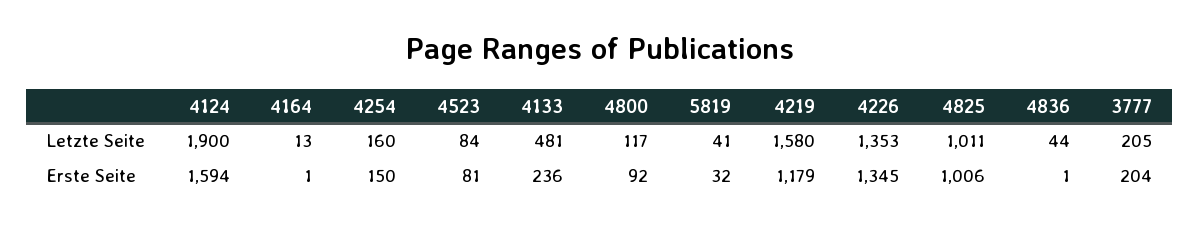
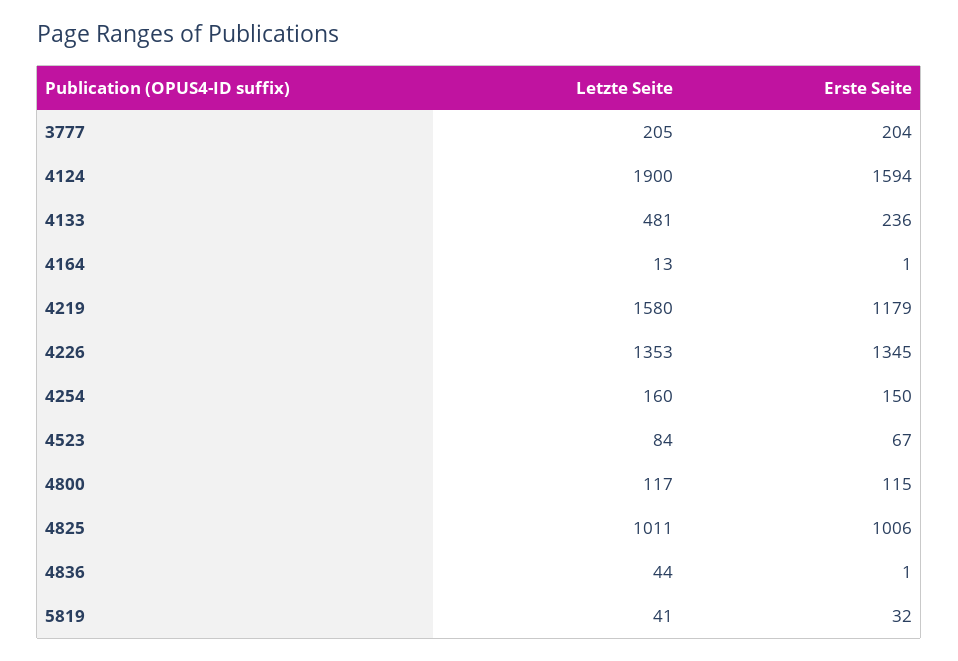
  {
    "4124": {
      "Letzte Seite": 1900,
      "Erste Seite": 1594
    },
    "4164": {
      "Letzte Seite": 13,
      "Erste Seite": 1
    },
    "4254": {
      "Letzte Seite": 160,
      "Erste Seite": 150
    },
    "4523": {
      "Letzte Seite": 84,
-     "Erste Seite": 81
+     "Erste Seite": 67
    },
    "4133": {
      "Letzte Seite": 481,
      "Erste Seite": 236
    },
    "4800": {
      "Letzte Seite": 117,
-     "Erste Seite": 92
+     "Erste Seite": 115
    },
    "5819": {
      "Letzte Seite": 41,
      "Erste Seite": 32
    },
    "4219": {
      "Letzte Seite": 1580,
      "Erste Seite": 1179
    },
    "4226": {
      "Letzte Seite": 1353,
      "Erste Seite": 1345
    },
    "4825": {
      "Letzte Seite": 1011,
      "Erste Seite": 1006
    },
    "4836": {
      "Letzte Seite": 44,
      "Erste Seite": 1
    },
    "3777": {
      "Letzte Seite": 205,
      "Erste Seite": 204
    }
  }

